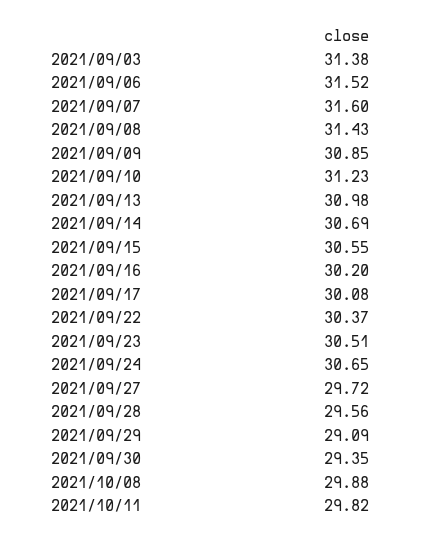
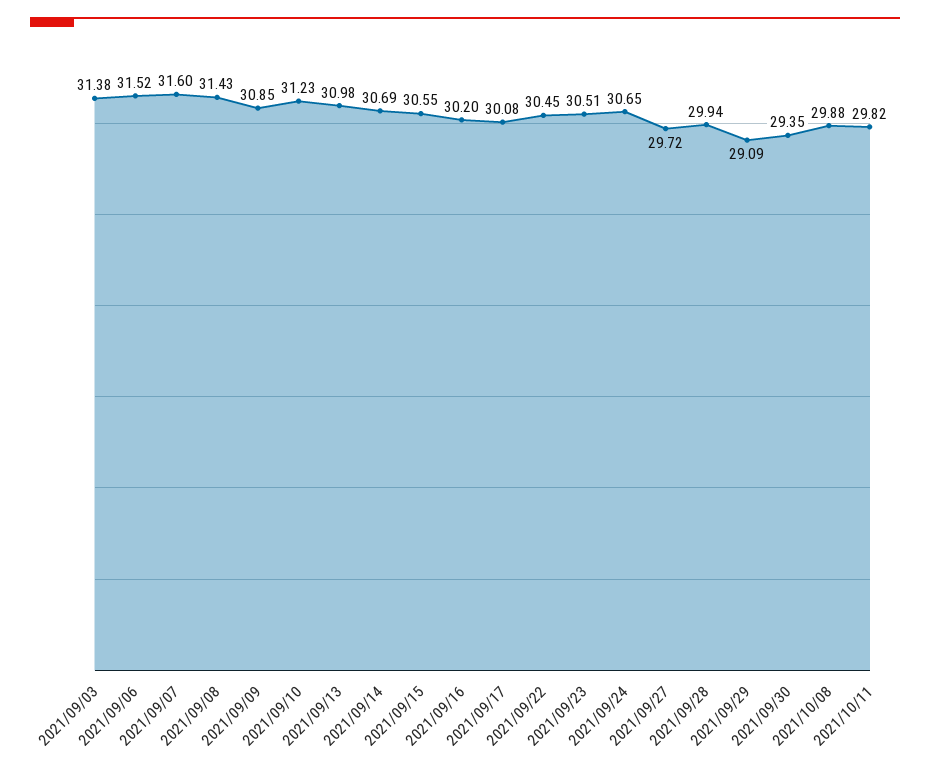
  {
    "2021/09/03": 31.38,
    "2021/09/06": 31.52,
    "2021/09/07": 31.6,
    "2021/09/08": 31.43,
    "2021/09/09": 30.85,
    "2021/09/10": 31.23,
    "2021/09/13": 30.98,
    "2021/09/14": 30.69,
    "2021/09/15": 30.55,
    "2021/09/16": 30.2,
    "2021/09/17": 30.08,
-   "2021/09/22": 30.37,
+   "2021/09/22": 30.45,
    "2021/09/23": 30.51,
    "2021/09/24": 30.65,
    "2021/09/27": 29.72,
-   "2021/09/28": 29.56,
+   "2021/09/28": 29.94,
    "2021/09/29": 29.09,
    "2021/09/30": 29.35,
    "2021/10/08": 29.88,
    "2021/10/11": 29.82
  }

